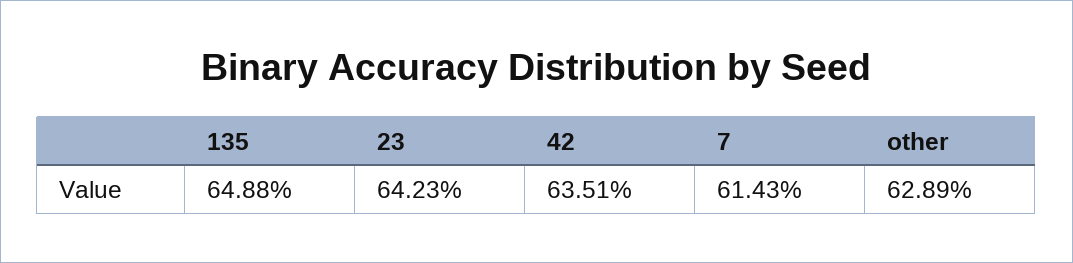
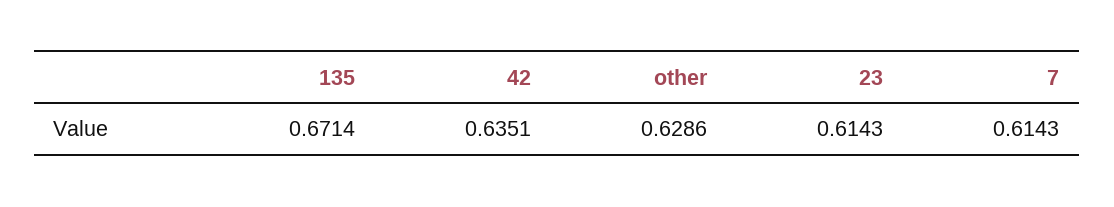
  {
-   "135": 0.6488,
+   "135": 0.6714,
-   "23": 0.6423,
+   "23": 0.6143,
    "42": 0.6351,
    "7": 0.6143,
-   "other": 0.6289
+   "other": 0.6286
  }

